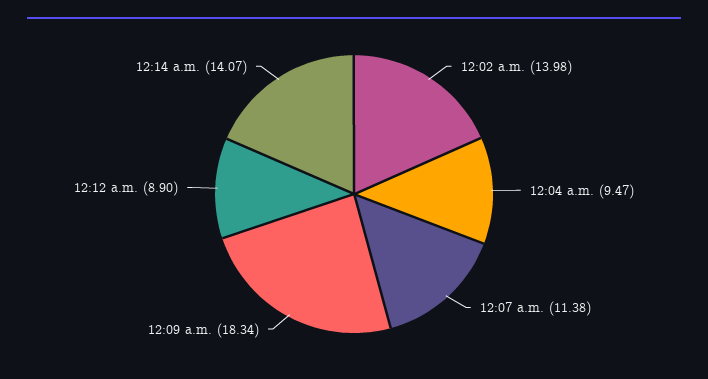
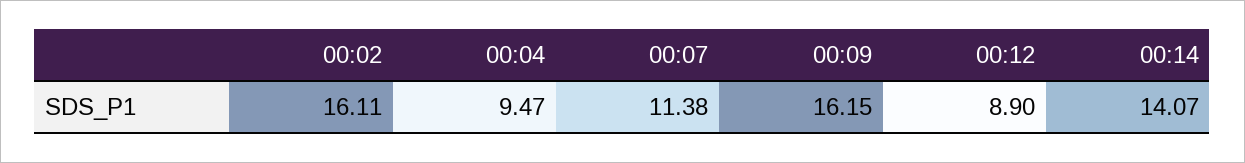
  {
-   "12:02 a.m.": 13.98,
+   "12:02 a.m.": 16.11,
    "12:04 a.m.": 9.47,
    "12:07 a.m.": 11.38,
-   "12:09 a.m.": 18.34,
+   "12:09 a.m.": 16.15,
    "12:12 a.m.": 8.9,
    "12:14 a.m.": 14.07
  }

